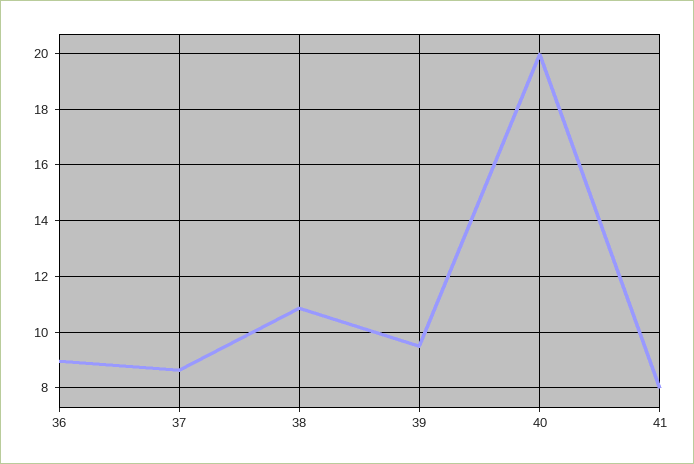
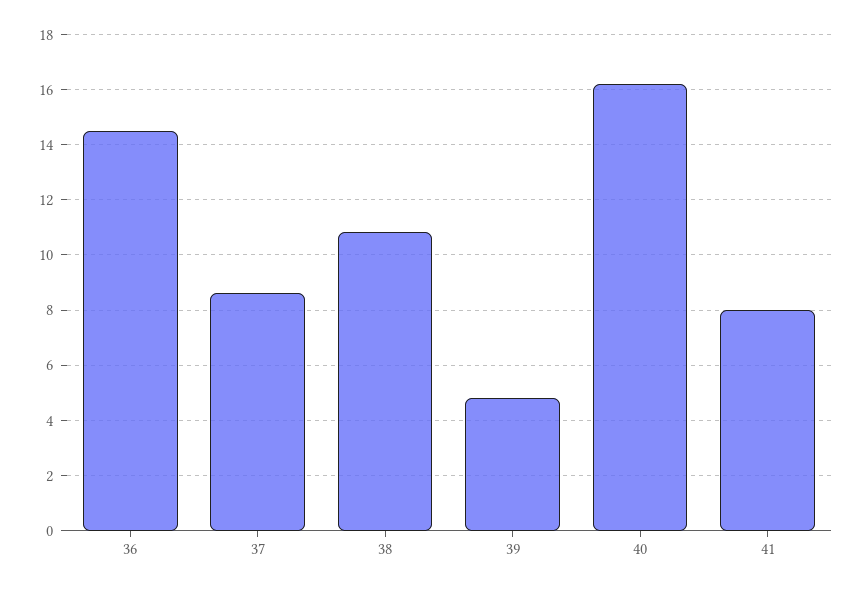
  {
-   "36": 9,
+   "36": 14.5,
    "37": 8.75,
    "38": 10.75,
-   "39": 9.5,
+   "39": 4.75,
-   "40": 20,
+   "40": 16.25,
    "41": 8
  }

